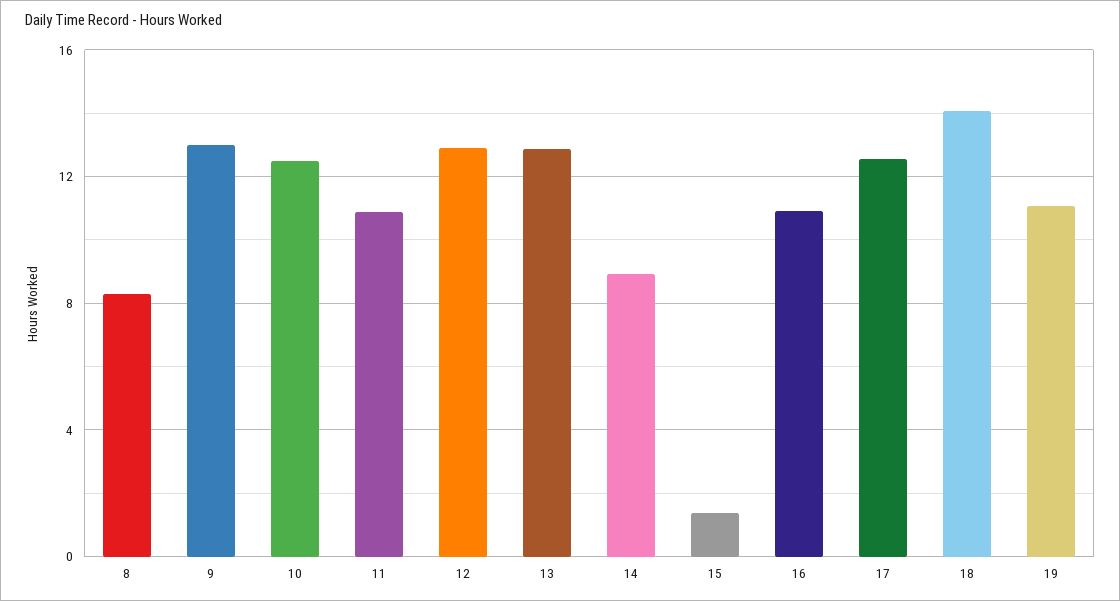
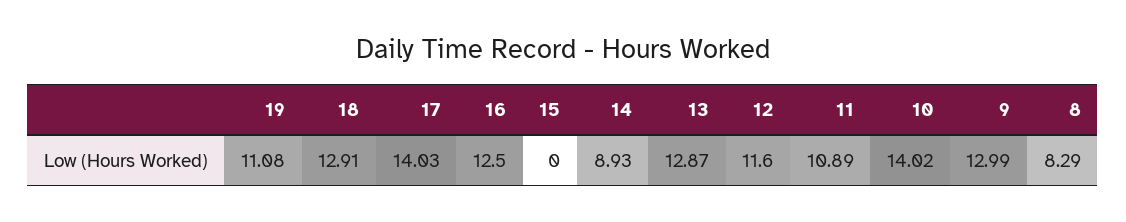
  {
    "8": 8.29,
    "9": 12.99,
-   "10": 12.5,
+   "10": 14.02,
    "11": 10.89,
-   "12": 13,
+   "12": 11.6,
    "13": 12.87,
    "14": 8.93,
-   "15": 1.5,
+   "15": 0,
-   "16": 11,
+   "16": 12.5,
-   "17": 12.5,
+   "17": 14.03,
-   "18": 14,
+   "18": 12.91,
    "19": 11.08
  }

